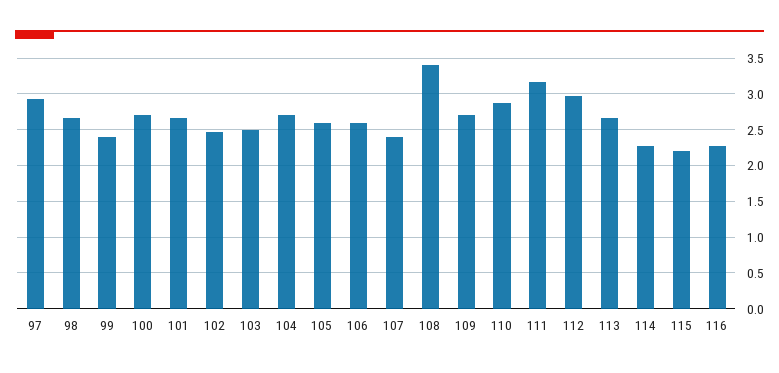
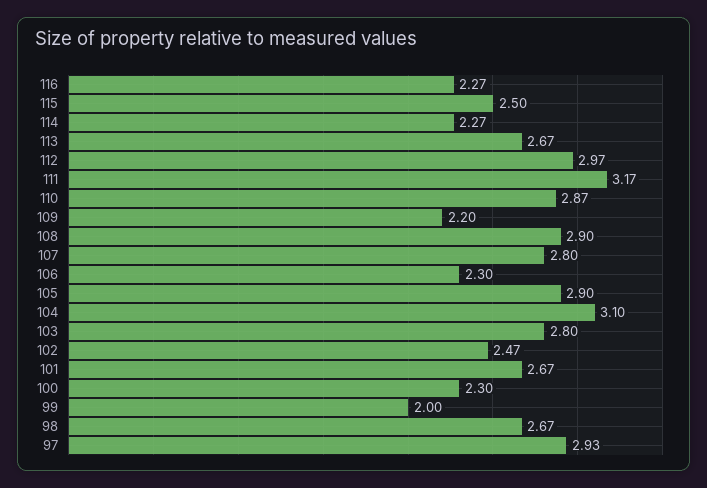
  {
    "97": 2.93,
    "98": 2.67,
-   "99": 2.4,
+   "99": 2,
-   "100": 2.7,
+   "100": 2.3,
    "101": 2.67,
    "102": 2.47,
-   "103": 2.5,
+   "103": 2.8,
-   "104": 2.7,
+   "104": 3.1,
-   "105": 2.6,
+   "105": 2.9,
-   "106": 2.6,
+   "106": 2.3,
-   "107": 2.4,
+   "107": 2.8,
-   "108": 3.4,
+   "108": 2.9,
-   "109": 2.7,
+   "109": 2.2,
    "110": 2.87,
    "111": 3.17,
    "112": 2.97,
    "113": 2.67,
    "114": 2.27,
-   "115": 2.2,
+   "115": 2.5,
    "116": 2.27
  }

